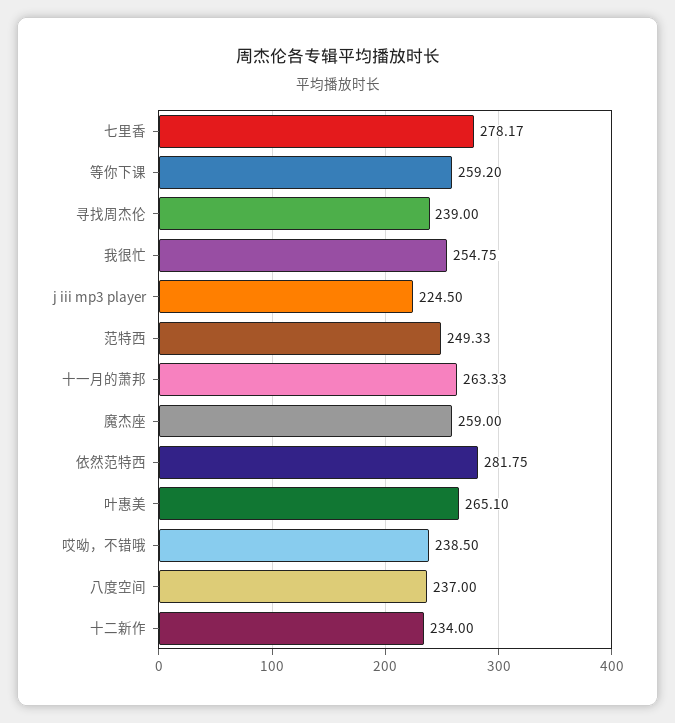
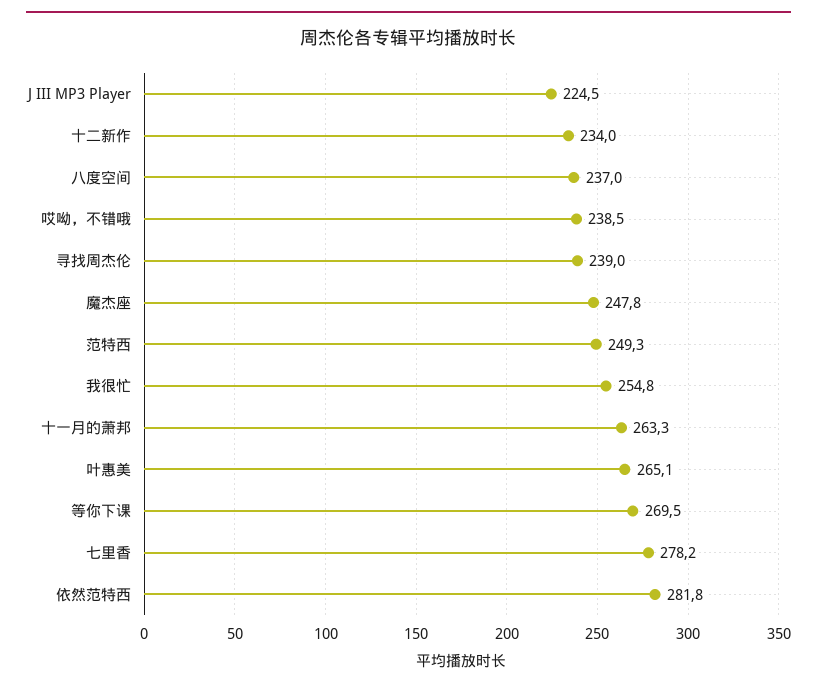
  {
    "七里香": 278.17,
-   "等你下课": 259.2,
+   "等你下课": 269.5,
    "寻找周杰伦": 239,
    "我很忙": 254.75,
    "j iii mp3 player": 224.5,
    "范特西": 249.33,
    "十一月的萧邦": 263.33,
-   "魔杰座": 259,
+   "魔杰座": 247.8,
    "依然范特西": 281.75,
    "叶惠美": 265.1,
    "哎呦，不错哦": 238.5,
    "八度空间": 237,
    "十二新作": 234
  }

